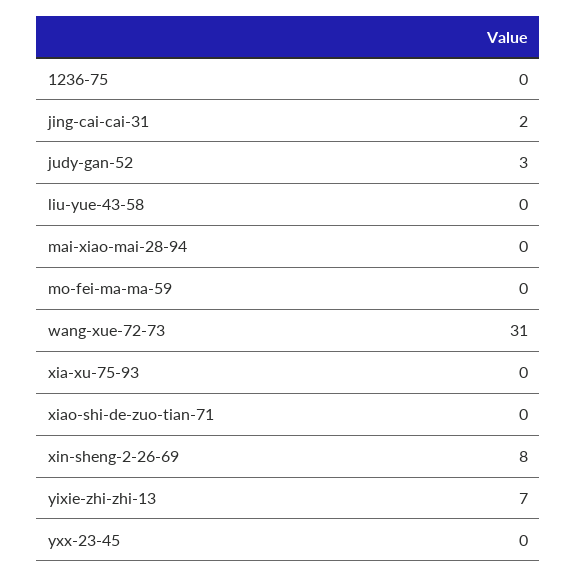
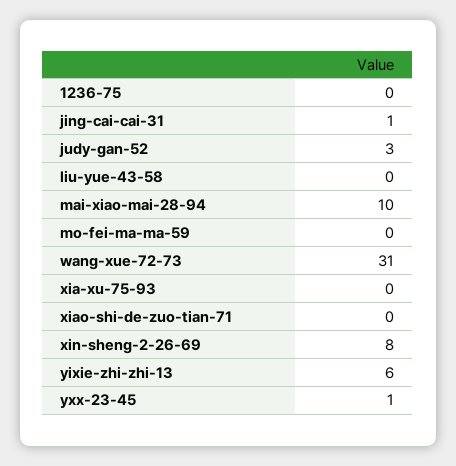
  {
    "1236-75": 0,
-   "jing-cai-cai-31": 2,
+   "jing-cai-cai-31": 1,
    "judy-gan-52": 3,
    "liu-yue-43-58": 0,
-   "mai-xiao-mai-28-94": 0,
+   "mai-xiao-mai-28-94": 10,
    "mo-fei-ma-ma-59": 0,
    "wang-xue-72-73": 31,
    "xia-xu-75-93": 0,
    "xiao-shi-de-zuo-tian-71": 0,
    "xin-sheng-2-26-69": 8,
-   "yixie-zhi-zhi-13": 7,
+   "yixie-zhi-zhi-13": 6,
-   "yxx-23-45": 0
+   "yxx-23-45": 1
  }

